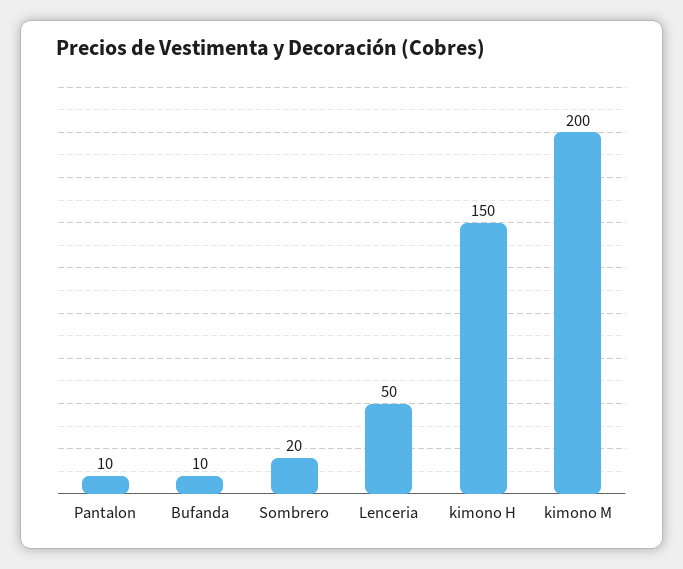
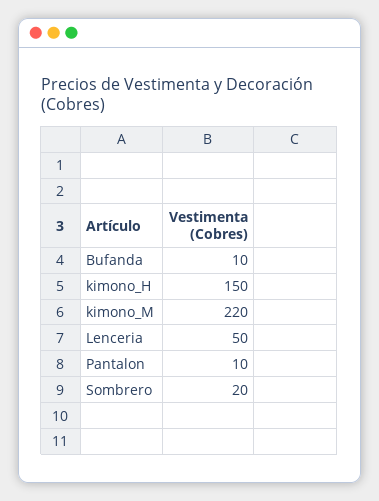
  {
    "Pantalon": 10,
    "Bufanda": 10,
    "Sombrero": 20,
    "Lenceria": 50,
    "kimono H": 150,
-   "kimono M": 200
+   "kimono M": 220
  }

